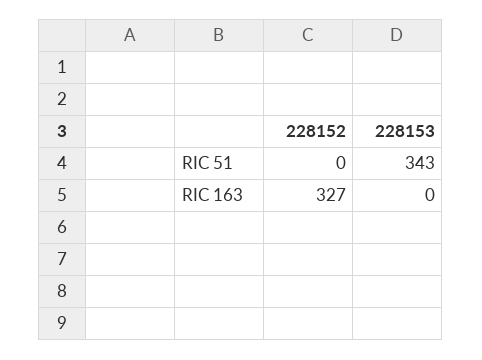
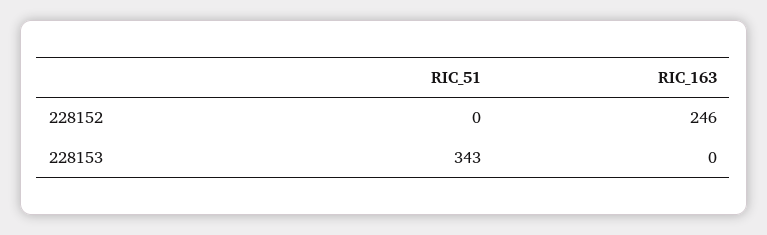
  {
    "228152": {
      "RIC 51": 0,
-     "RIC 163": 327
+     "RIC 163": 246
    },
    "228153": {
      "RIC 51": 343,
      "RIC 163": 0
    }
  }

